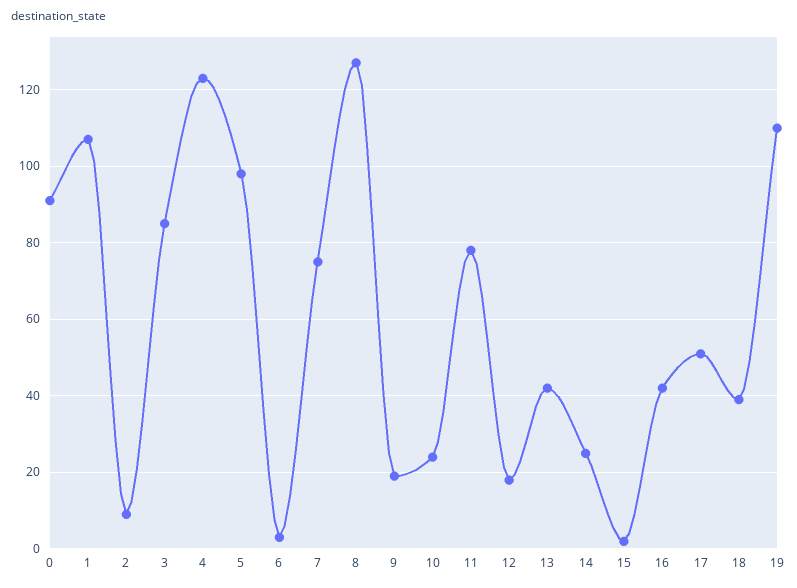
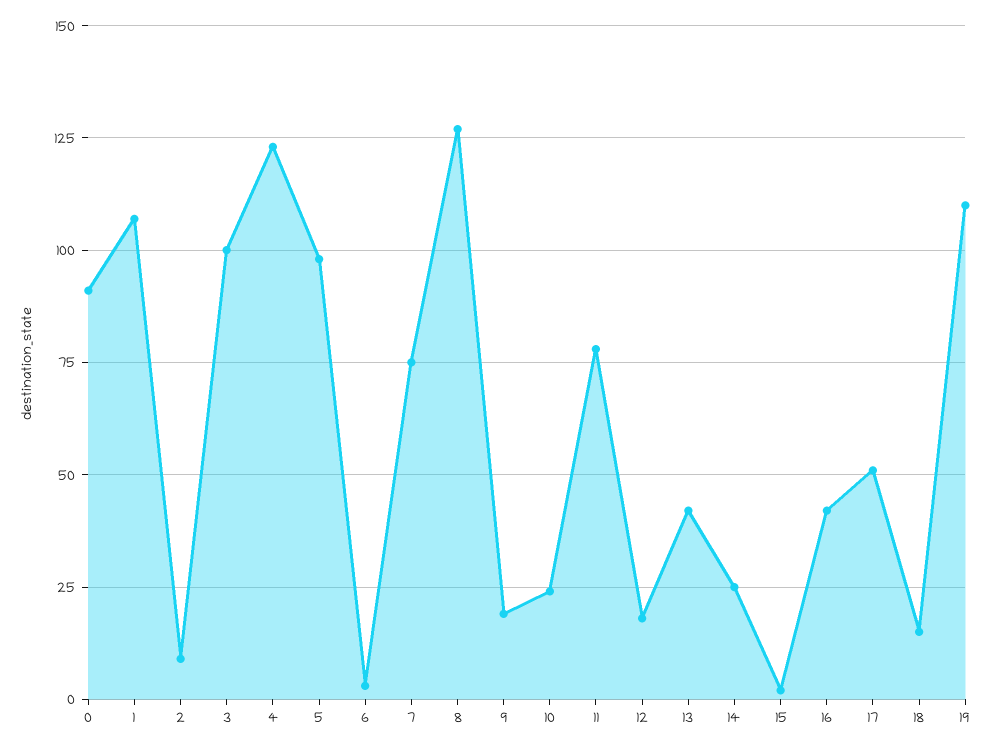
  {
    "0": 90,
    "1": 105,
    "2": 10,
-   "3": 85,
+   "3": 100,
    "4": 125,
    "5": 100,
    "6": 5,
    "7": 75,
    "8": 125,
    "9": 20,
    "10": 25,
    "11": 80,
    "12": 20,
    "13": 40,
    "14": 25,
    "15": 0,
    "16": 40,
    "17": 50,
-   "18": 40,
+   "18": 15,
    "19": 110
  }

